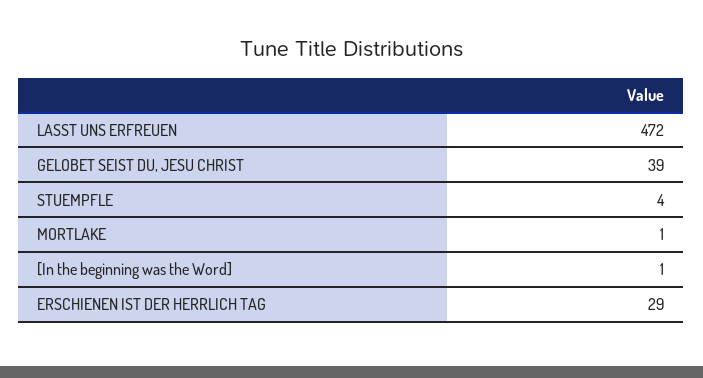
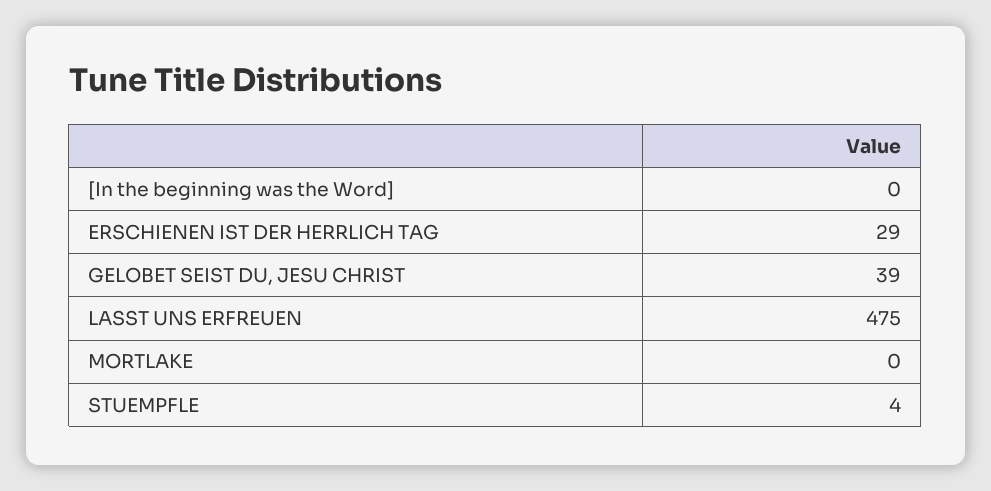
  {
-   "LASST UNS ERFREUEN": 472,
+   "LASST UNS ERFREUEN": 475,
    "GELOBET SEIST DU, JESU CHRIST": 39,
    "STUEMPFLE": 4,
-   "MORTLAKE": 1,
+   "MORTLAKE": 0,
-   "[In the beginning was the Word]": 1,
+   "[In the beginning was the Word]": 0,
    "ERSCHIENEN IST DER HERRLICH TAG": 29
  }

